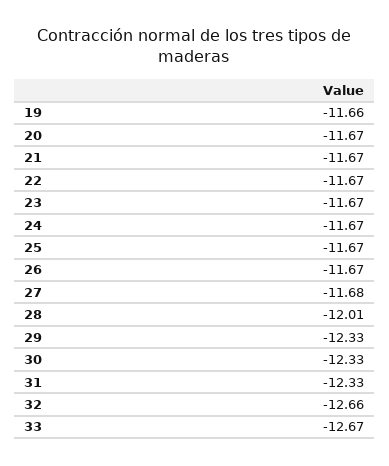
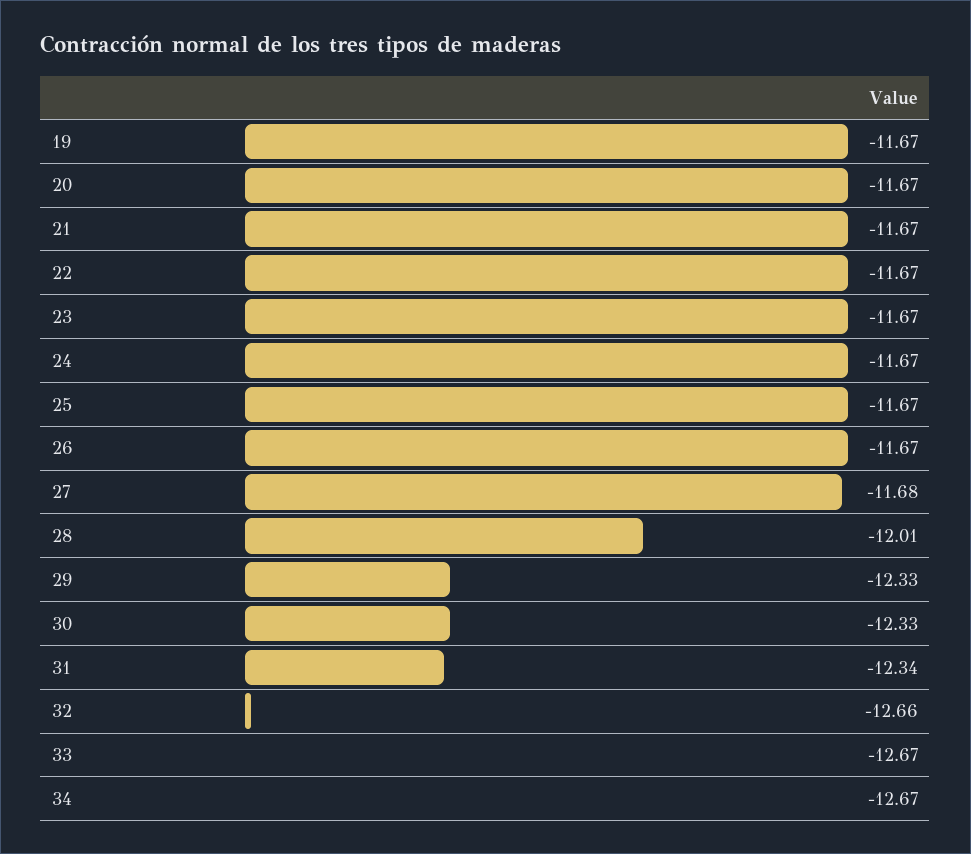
  {
-   "19": -11.66,
+   "19": -11.67,
    "20": -11.67,
    "21": -11.67,
    "22": -11.67,
    "23": -11.67,
    "24": -11.67,
    "25": -11.67,
    "26": -11.67,
    "27": -11.68,
    "28": -12.01,
    "29": -12.33,
    "30": -12.33,
-   "31": -12.33,
+   "31": -12.34,
    "32": -12.66,
-   "33": -12.67
+   "33": -12.67,
+   "34": -12.67
  }

